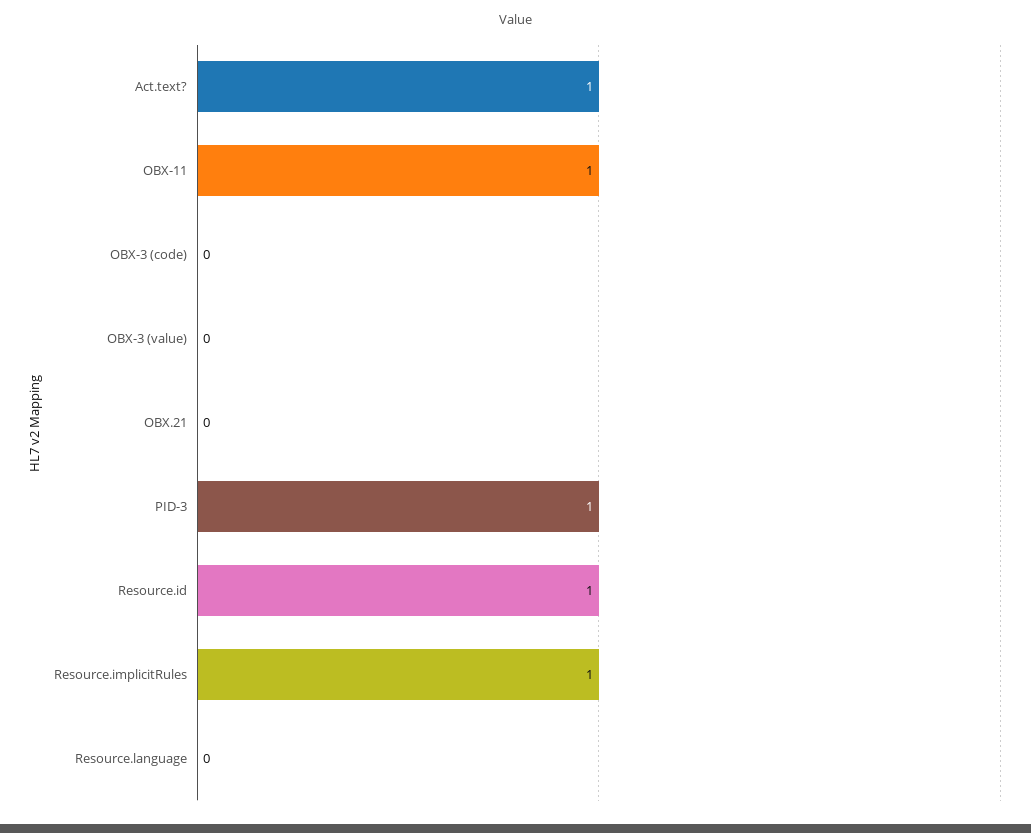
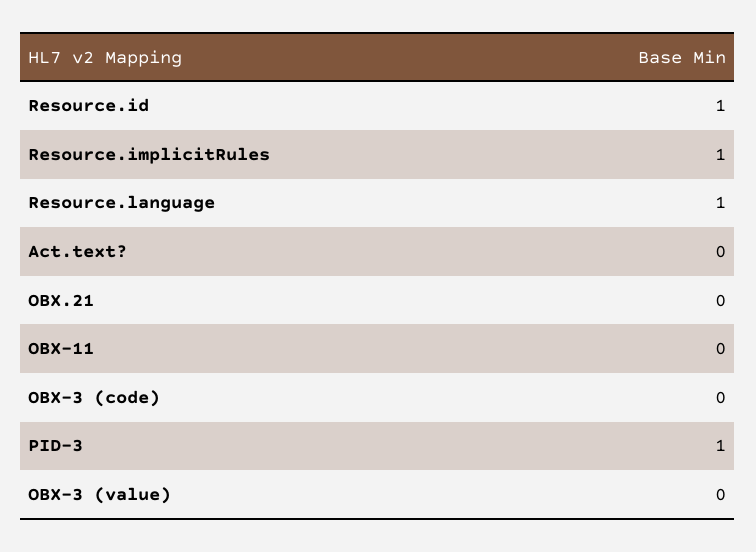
  {
-   "Act.text?": 1,
+   "Act.text?": 0,
-   "OBX-11": 1,
+   "OBX-11": 0,
    "OBX-3 (code)": 0,
    "OBX-3 (value)": 0,
    "OBX.21": 0,
    "PID-3": 1,
    "Resource.id": 1,
    "Resource.implicitRules": 1,
-   "Resource.language": 0
+   "Resource.language": 1
  }

